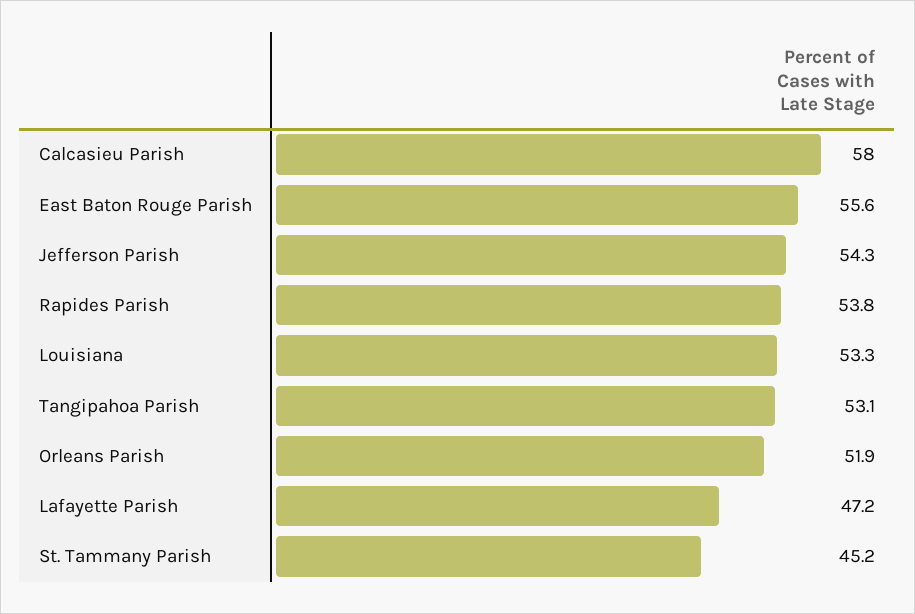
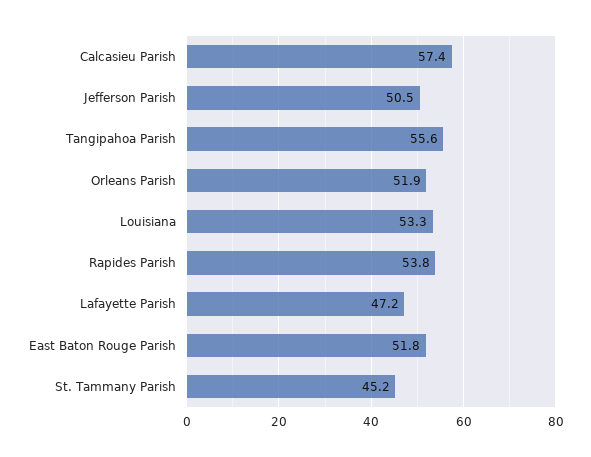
  {
-   "Calcasieu Parish": 58,
+   "Calcasieu Parish": 57.4,
-   "East Baton Rouge Parish": 55.6,
+   "East Baton Rouge Parish": 51.8,
-   "Jefferson Parish": 54.3,
+   "Jefferson Parish": 50.5,
    "Rapides Parish": 53.8,
    "Louisiana": 53.3,
-   "Tangipahoa Parish": 53.1,
+   "Tangipahoa Parish": 55.6,
    "Orleans Parish": 51.9,
    "Lafayette Parish": 47.2,
    "St. Tammany Parish": 45.2
  }

